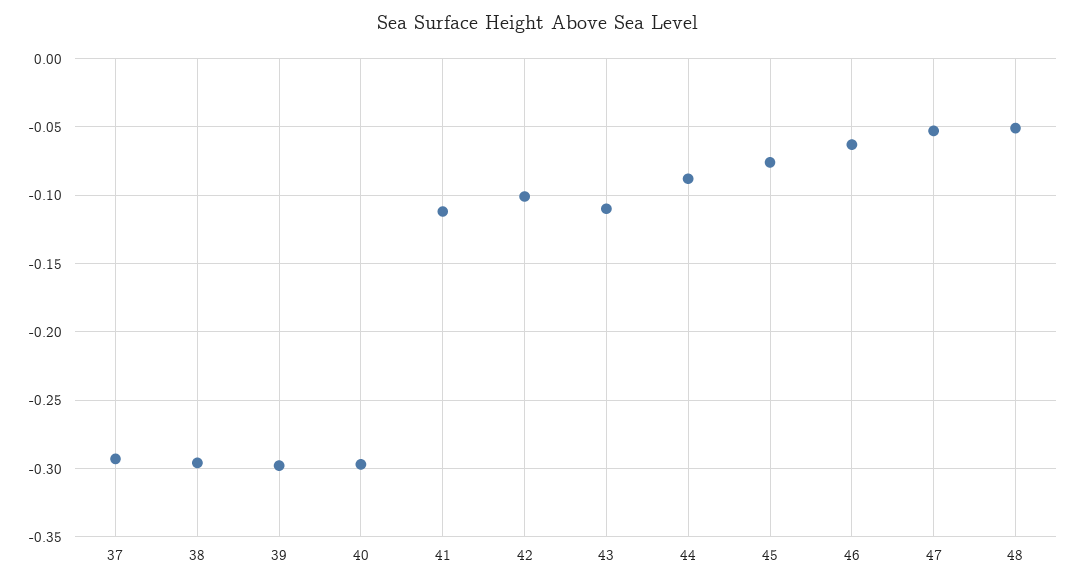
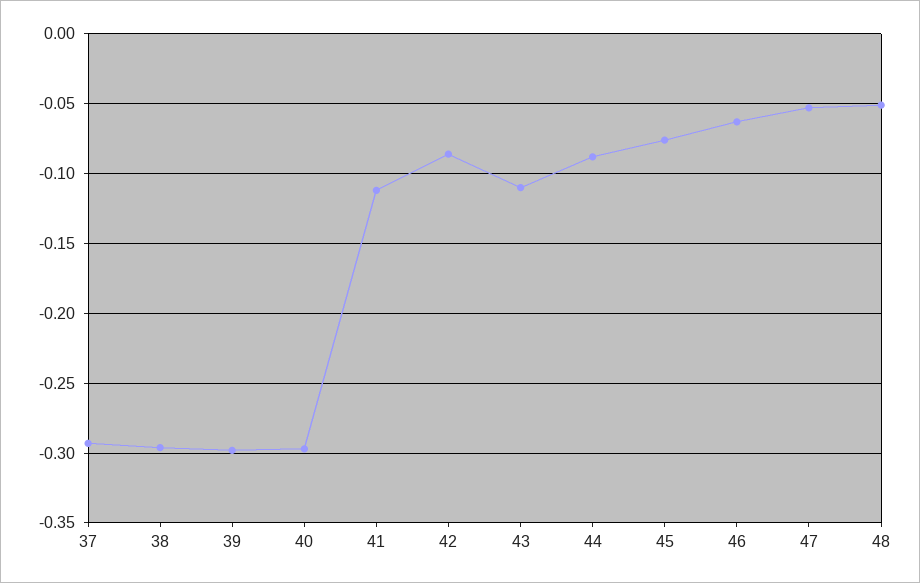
  {
    "37": -0.295,
    "38": -0.295,
    "39": -0.3,
    "40": -0.295,
    "41": -0.11,
-   "42": -0.1,
+   "42": -0.085,
    "43": -0.11,
    "44": -0.09,
    "45": -0.075,
    "46": -0.065,
    "47": -0.055,
    "48": -0.05
  }

